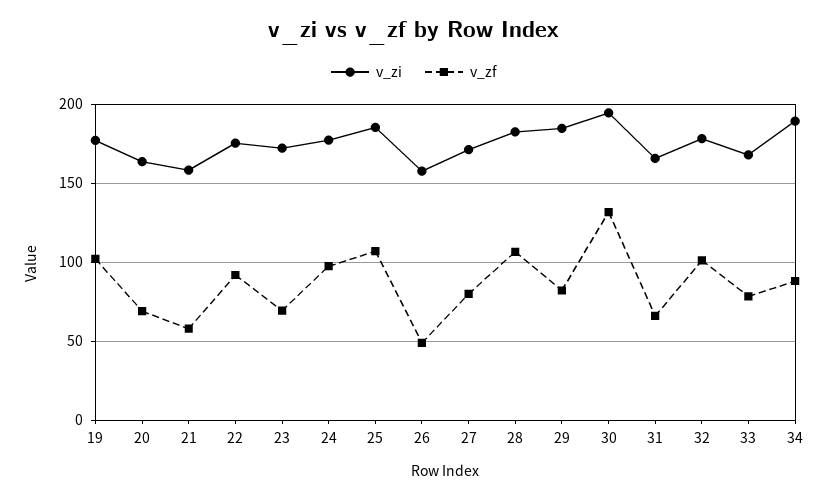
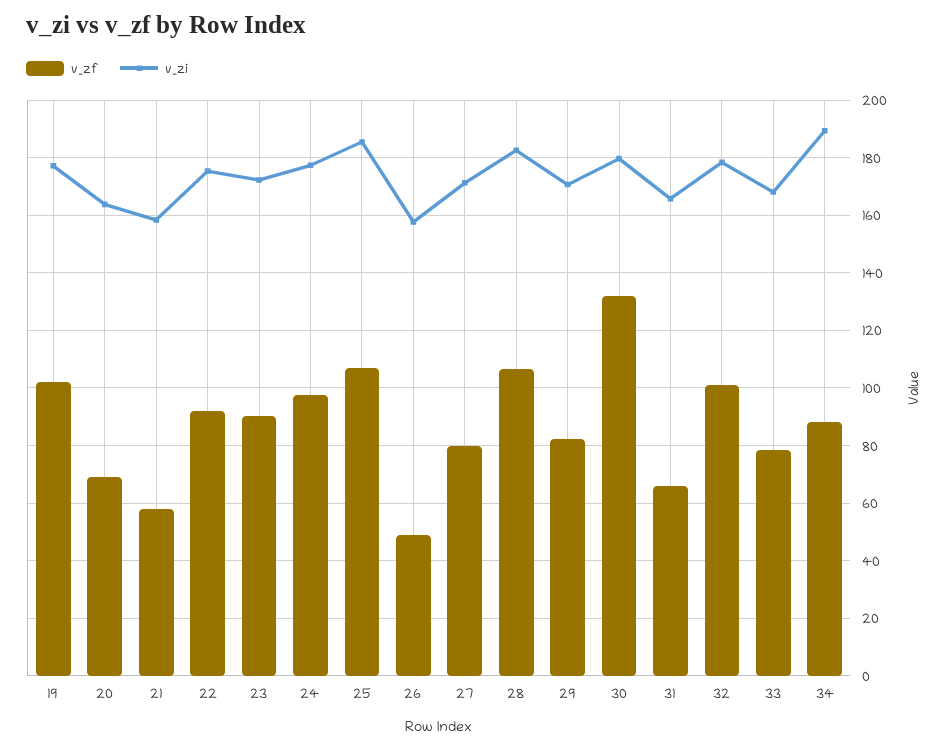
  {
    "v_zi": {
      "19": 177.5,
      "20": 165,
      "21": 157.5,
      "22": 175,
      "23": 172.5,
      "24": 177.5,
      "25": 185,
      "26": 157.5,
      "27": 172.5,
      "28": 182.5,
-     "29": 185,
+     "29": 170,
-     "30": 195,
+     "30": 180,
      "31": 165,
      "32": 177.5,
      "33": 167.5,
      "34": 190
    },
    "v_zf": {
      "19": 102.5,
      "20": 70,
      "21": 57.5,
      "22": 92.5,
-     "23": 70,
+     "23": 90,
      "24": 97.5,
      "25": 107.5,
      "26": 50,
      "27": 80,
      "28": 107.5,
      "29": 82.5,
      "30": 132.5,
      "31": 65,
      "32": 100,
      "33": 77.5,
      "34": 87.5
    }
  }

